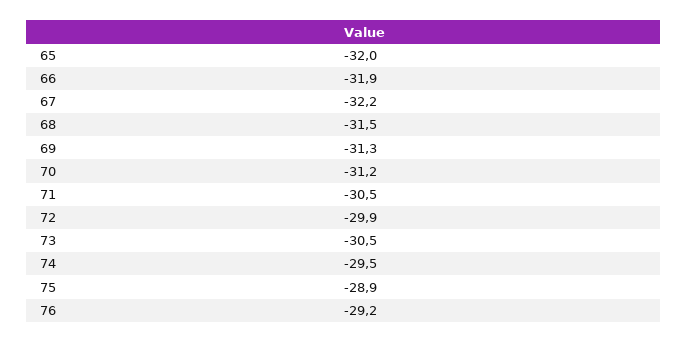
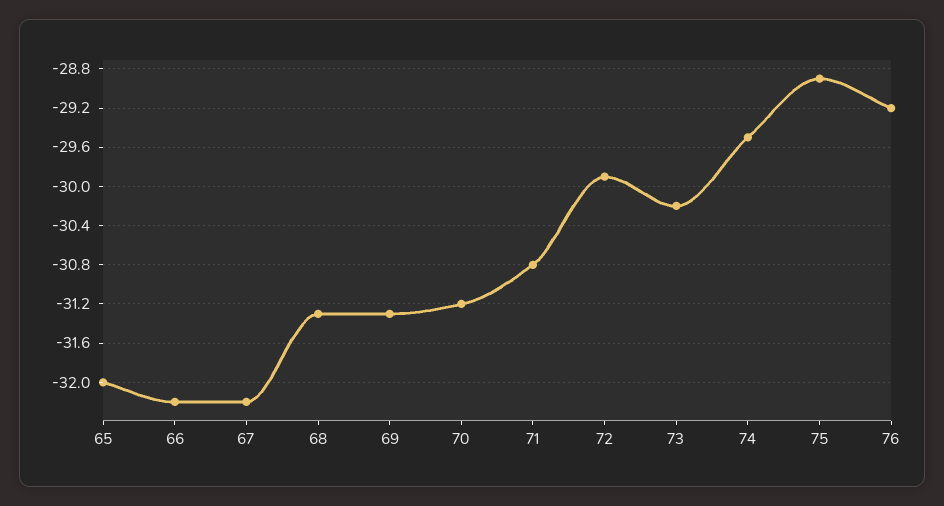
  {
    "65": -32,
-   "66": -31.9,
+   "66": -32.2,
    "67": -32.2,
-   "68": -31.5,
+   "68": -31.3,
    "69": -31.3,
    "70": -31.2,
-   "71": -30.5,
+   "71": -30.8,
    "72": -29.9,
-   "73": -30.5,
+   "73": -30.2,
    "74": -29.5,
    "75": -28.9,
    "76": -29.2
  }

